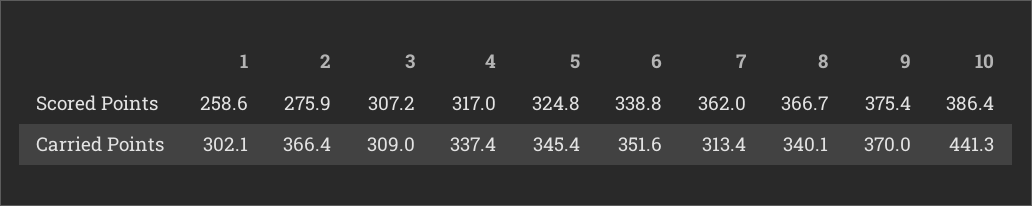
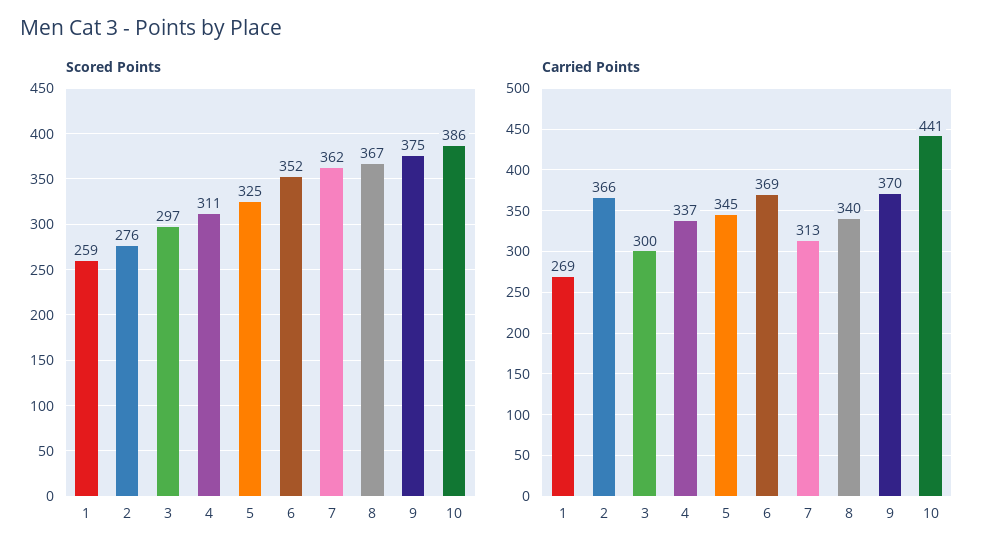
  {
    "Scored Points": {
      "1": 258.6,
      "2": 275.9,
-     "3": 307.2,
+     "3": 297,
-     "4": 317,
+     "4": 311,
      "5": 324.8,
-     "6": 338.8,
+     "6": 352,
      "7": 362,
      "8": 366.7,
      "9": 375.4,
      "10": 386.4
    },
    "Carried Points": {
-     "1": 302.1,
+     "1": 269,
      "2": 366.4,
-     "3": 309,
+     "3": 300,
      "4": 337.4,
      "5": 345.4,
-     "6": 351.6,
+     "6": 369,
      "7": 313.4,
      "8": 340.1,
      "9": 370,
      "10": 441.3
    }
  }

